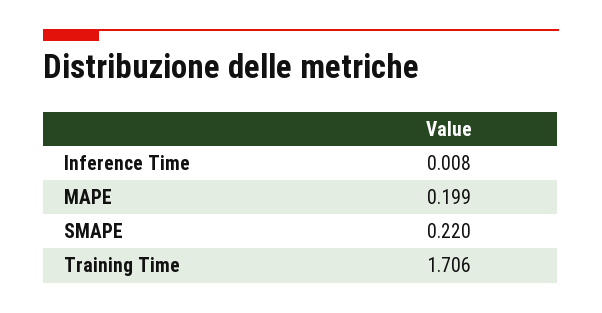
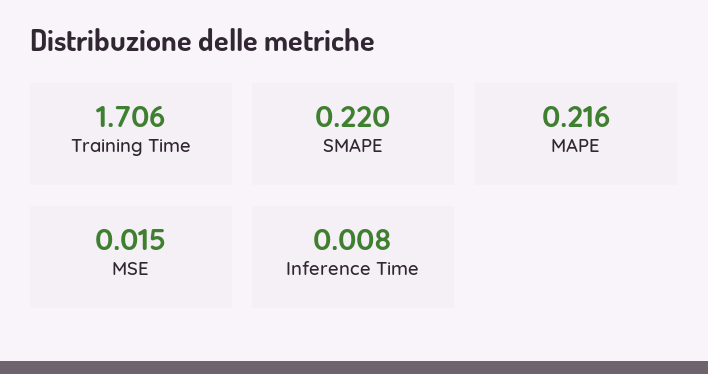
  {
    "Inference Time": 0.008,
-   "MAPE": 0.199,
+   "MAPE": 0.216,
    "SMAPE": 0.22,
-   "Training Time": 1.706
+   "Training Time": 1.706,
+   "MSE": 0.015
  }

